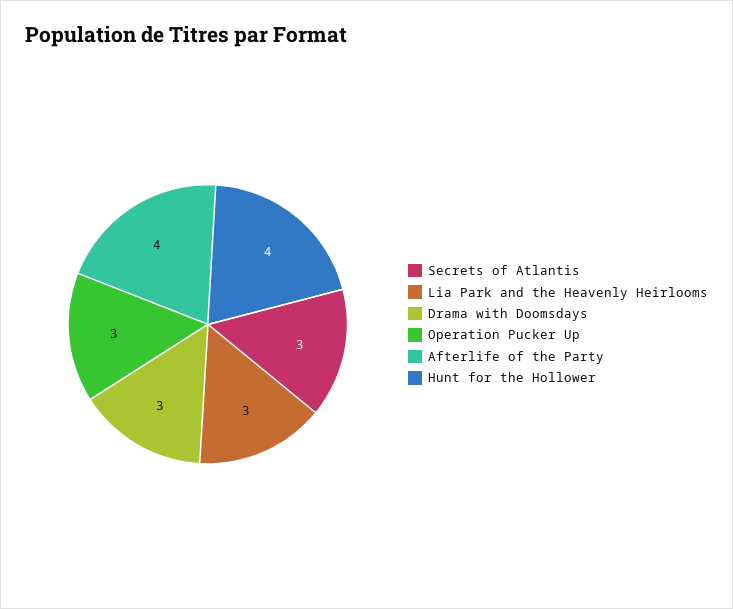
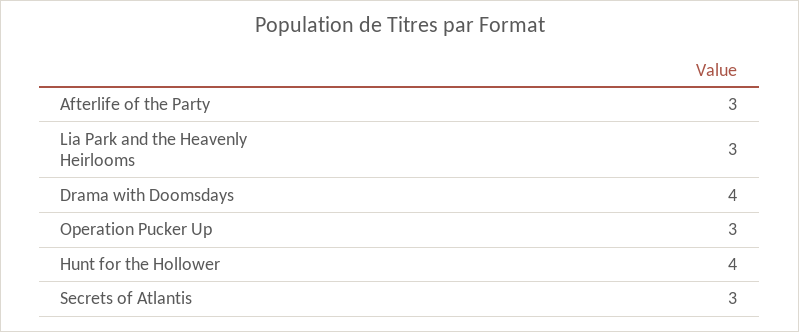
  {
    "Secrets of Atlantis": 3,
    "Lia Park and the Heavenly Heirlooms": 3,
-   "Drama with Doomsdays": 3,
+   "Drama with Doomsdays": 4,
    "Operation Pucker Up": 3,
-   "Afterlife of the Party": 4,
+   "Afterlife of the Party": 3,
    "Hunt for the Hollower": 4
  }

